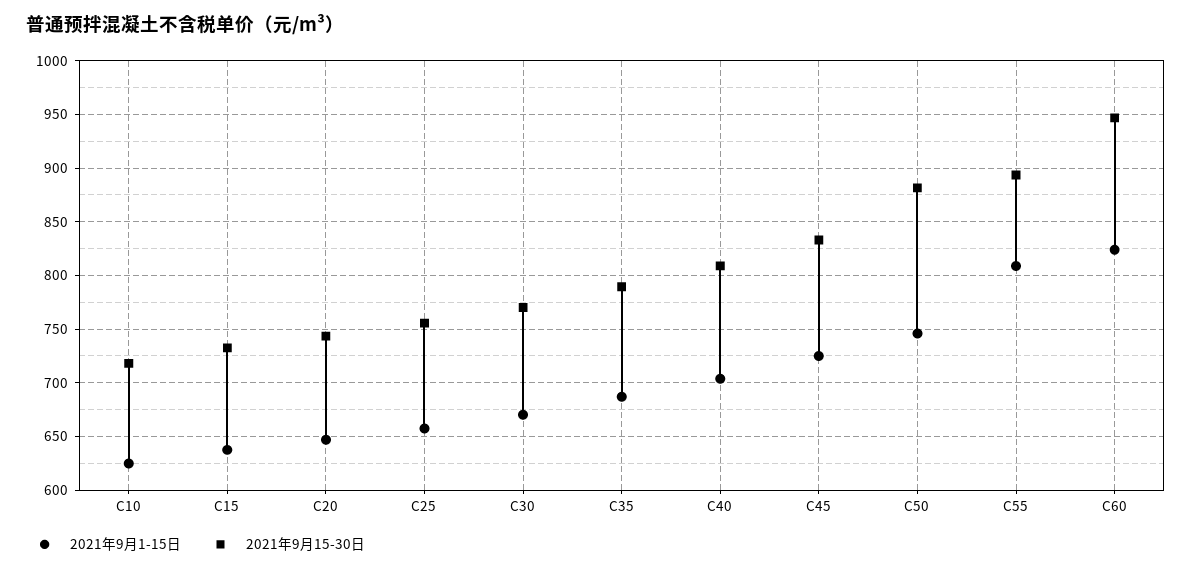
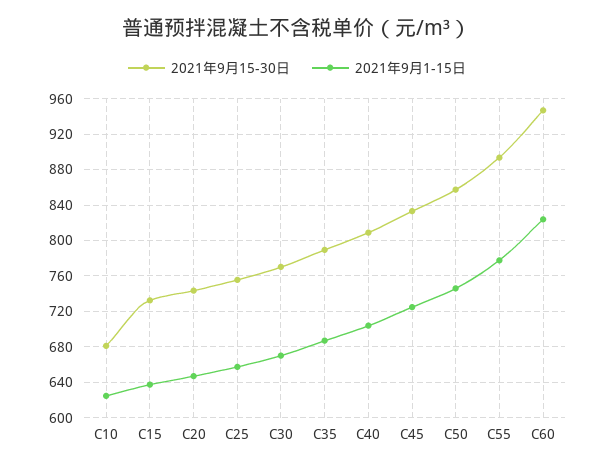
  {
    "2021年9月1-15日": {
      "C10": 620,
      "C15": 640,
      "C20": 650,
      "C25": 660,
      "C30": 670,
      "C35": 690,
      "C40": 700,
      "C45": 720,
      "C50": 750,
-     "C55": 810,
+     "C55": 780,
      "C60": 820
    },
    "2021年9月15-30日": {
-     "C10": 720,
+     "C10": 680,
      "C15": 730,
      "C20": 740,
      "C25": 760,
      "C30": 770,
      "C35": 790,
      "C40": 810,
      "C45": 830,
-     "C50": 880,
+     "C50": 860,
      "C55": 890,
      "C60": 950
    }
  }

